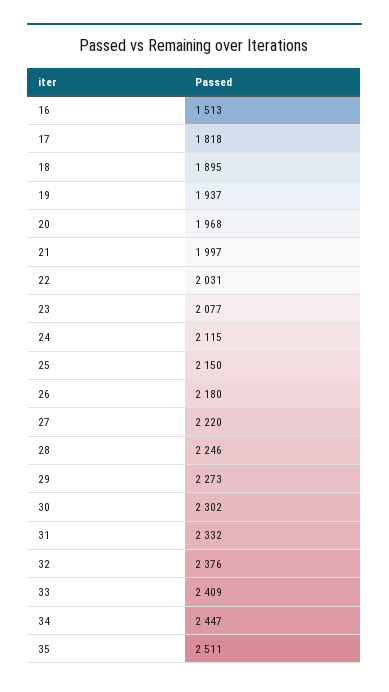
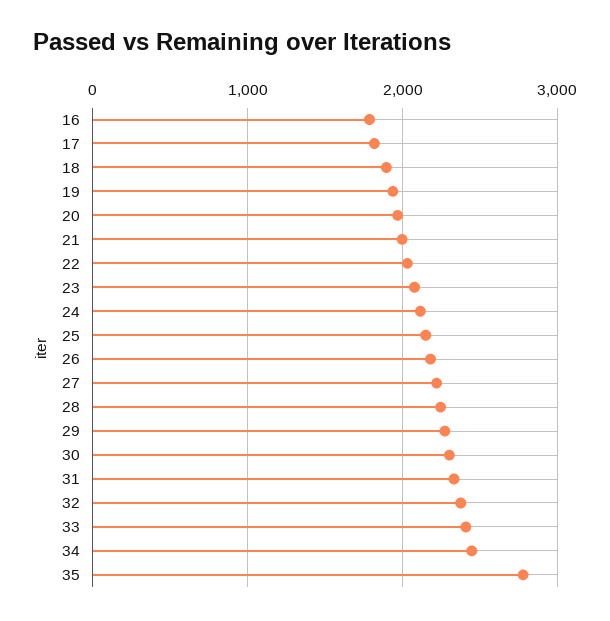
  {
-   "16": 1513,
+   "16": 1800,
    "17": 1818,
    "18": 1895,
    "19": 1937,
    "20": 1968,
    "21": 1997,
    "22": 2031,
    "23": 2077,
    "24": 2115,
    "25": 2150,
    "26": 2180,
    "27": 2220,
    "28": 2246,
    "29": 2273,
    "30": 2302,
    "31": 2332,
    "32": 2376,
    "33": 2409,
    "34": 2447,
-   "35": 2511
+   "35": 2800
  }

